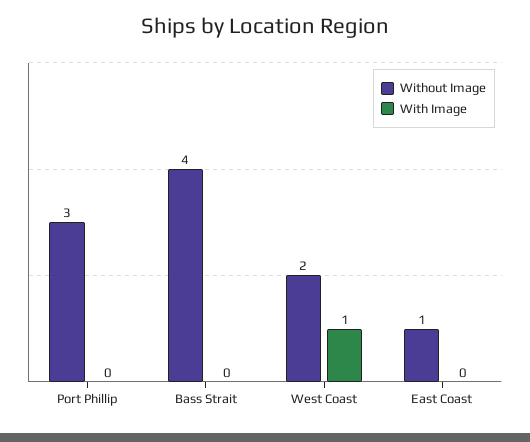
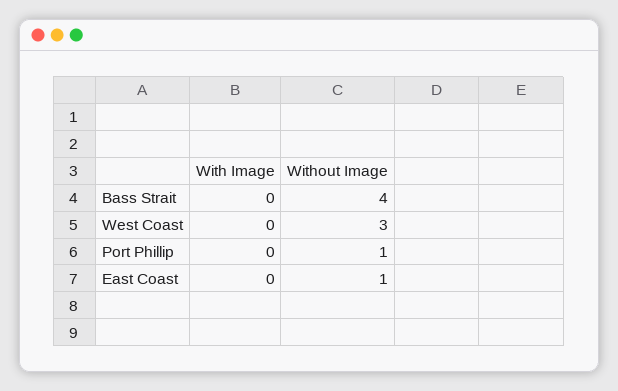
  {
    "Without Image": {
-     "Port Phillip": 3,
+     "Port Phillip": 1,
      "Bass Strait": 4,
-     "West Coast": 2,
+     "West Coast": 3,
      "East Coast": 1
    },
    "With Image": {
      "Port Phillip": 0,
      "Bass Strait": 0,
-     "West Coast": 1,
+     "West Coast": 0,
      "East Coast": 0
    }
  }

